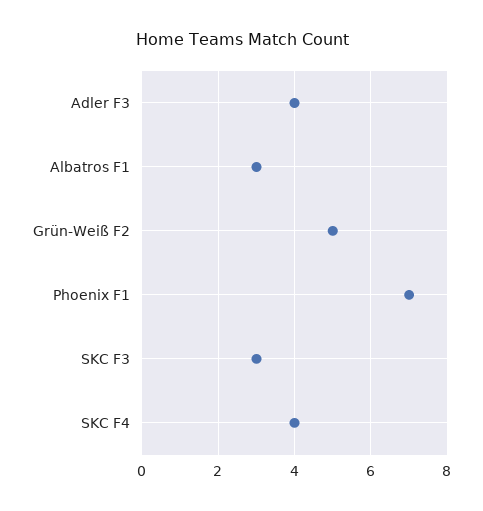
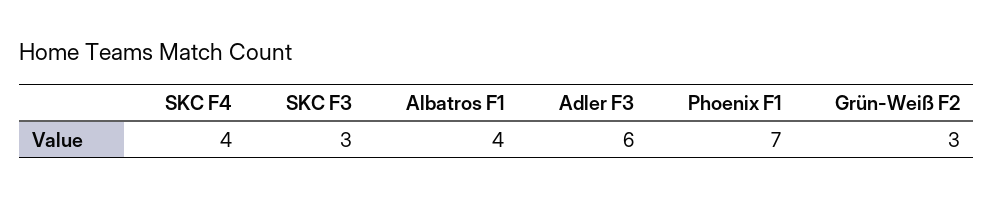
  {
-   "Adler F3": 4,
+   "Adler F3": 6,
-   "Albatros F1": 3,
+   "Albatros F1": 4,
-   "Grün-Weiß F2": 5,
+   "Grün-Weiß F2": 3,
    "Phoenix F1": 7,
    "SKC F3": 3,
    "SKC F4": 4
  }

